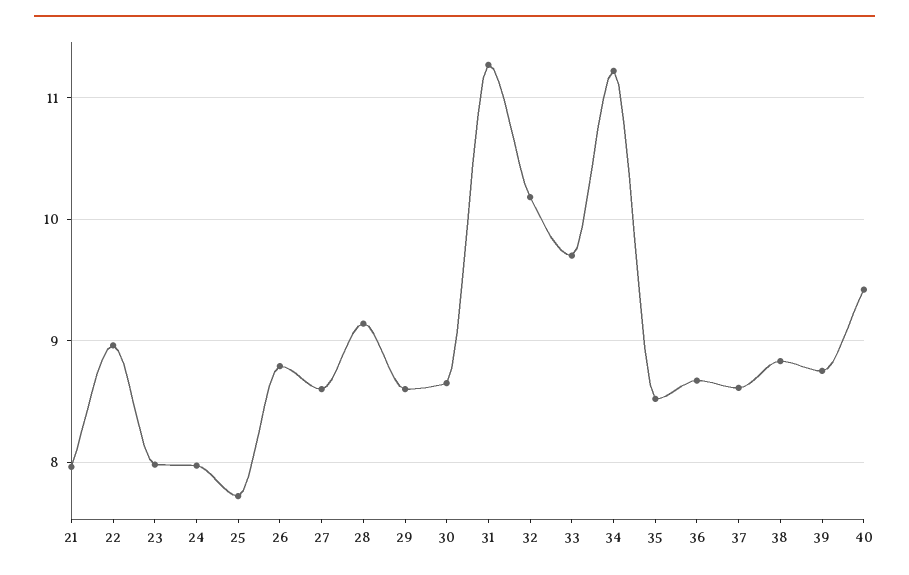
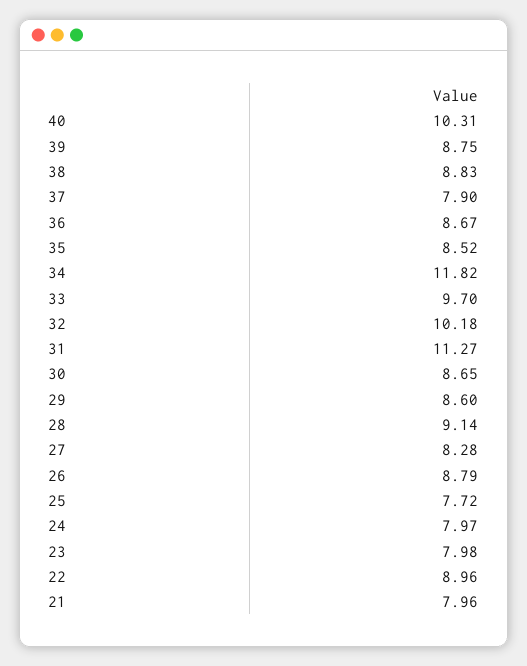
  {
    "21": 7.96,
    "22": 8.96,
    "23": 7.98,
    "24": 7.97,
    "25": 7.72,
    "26": 8.79,
-   "27": 8.6,
+   "27": 8.28,
    "28": 9.14,
    "29": 8.6,
    "30": 8.65,
    "31": 11.27,
    "32": 10.18,
    "33": 9.7,
-   "34": 11.2,
+   "34": 11.82,
    "35": 8.52,
    "36": 8.67,
-   "37": 8.6,
+   "37": 7.9,
    "38": 8.83,
    "39": 8.75,
-   "40": 9.4
+   "40": 10.31
  }

